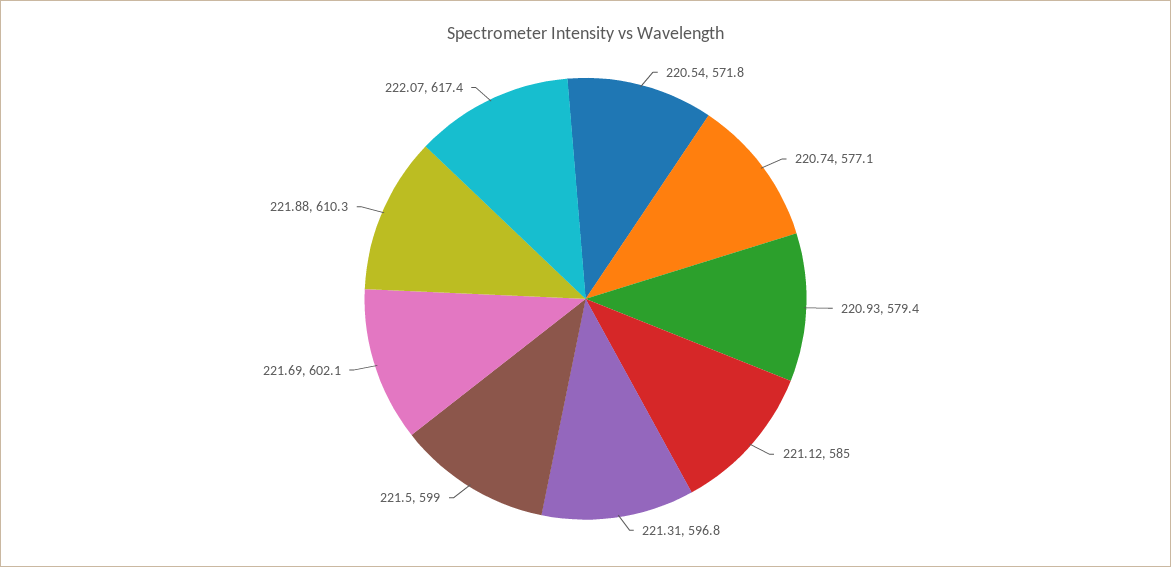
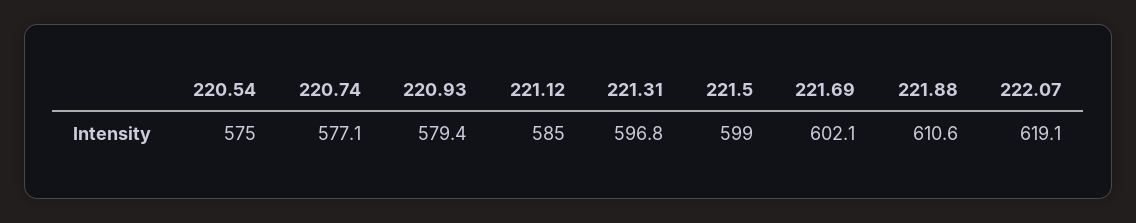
  {
-   "220.54": 571.8,
+   "220.54": 575,
    "220.74": 577.1,
    "220.93": 579.4,
    "221.12": 585,
    "221.31": 596.8,
    "221.5": 599,
    "221.69": 602.1,
-   "221.88": 610.3,
+   "221.88": 610.6,
-   "222.07": 617.4
+   "222.07": 619.1
  }

